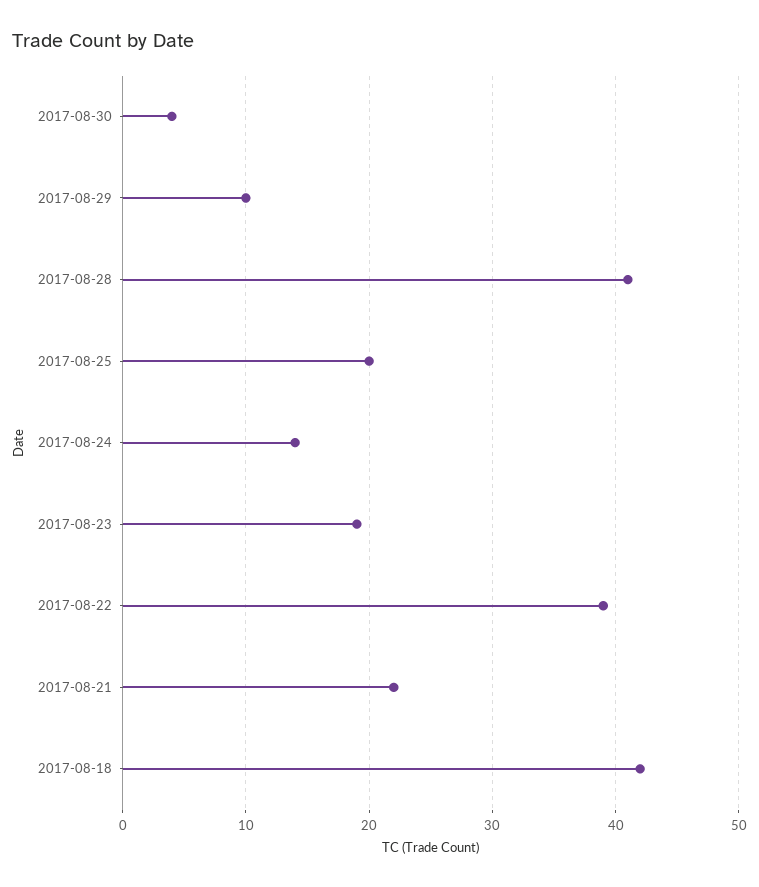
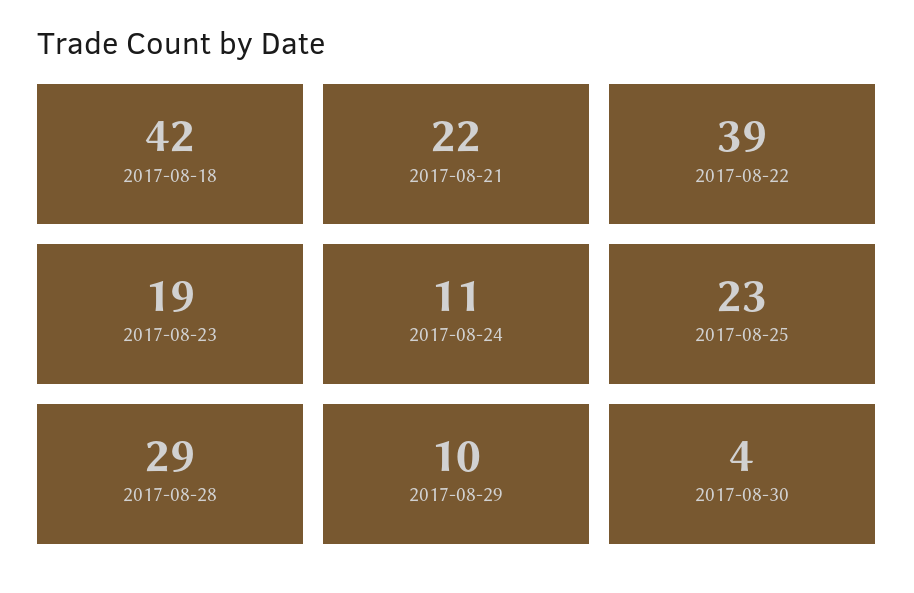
  {
    "2017-08-30": 4,
    "2017-08-29": 10,
-   "2017-08-28": 41,
+   "2017-08-28": 29,
-   "2017-08-25": 20,
+   "2017-08-25": 23,
-   "2017-08-24": 14,
+   "2017-08-24": 11,
    "2017-08-23": 19,
    "2017-08-22": 39,
    "2017-08-21": 22,
    "2017-08-18": 42
  }

